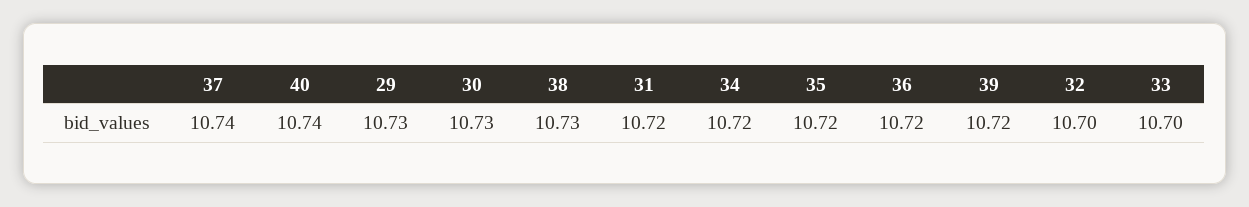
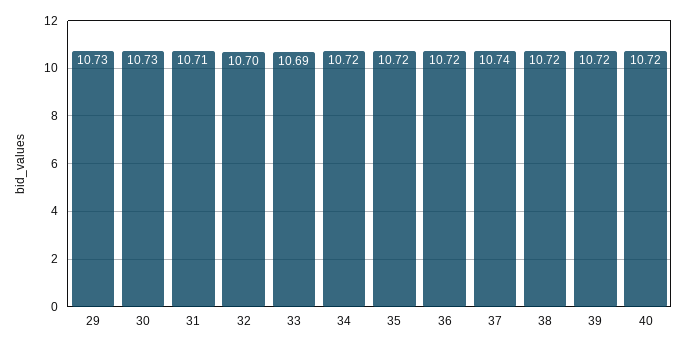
  {
    "37": 10.74,
-   "40": 10.74,
+   "40": 10.72,
    "29": 10.73,
    "30": 10.73,
-   "38": 10.73,
+   "38": 10.72,
-   "31": 10.72,
+   "31": 10.71,
    "34": 10.72,
    "35": 10.72,
    "36": 10.72,
    "39": 10.72,
    "32": 10.7,
-   "33": 10.7
+   "33": 10.69
  }

